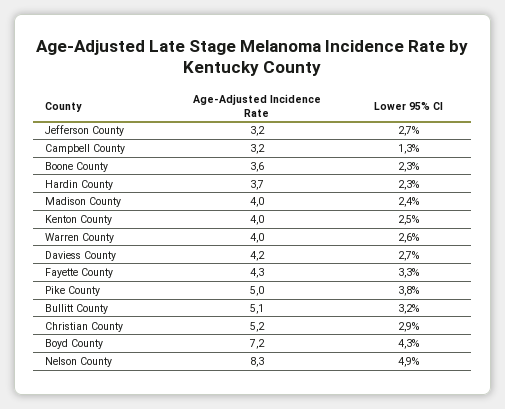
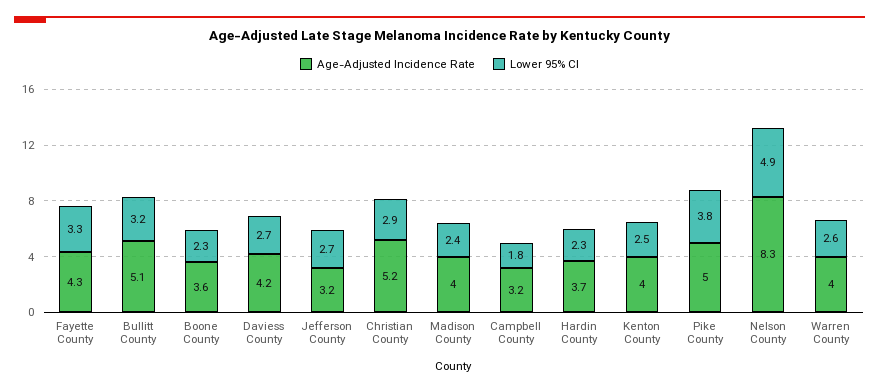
  {
    "Age-Adjusted Incidence Rate": {
      "Jefferson County": 3.2,
      "Campbell County": 3.2,
      "Boone County": 3.6,
      "Hardin County": 3.7,
      "Madison County": 4,
      "Kenton County": 4,
      "Warren County": 4,
      "Daviess County": 4.2,
      "Fayette County": 4.3,
      "Pike County": 5,
      "Bullitt County": 5.1,
      "Christian County": 5.2,
-     "Boyd County": 7.2,
      "Nelson County": 8.3
    },
    "Lower 95% CI": {
      "Jefferson County": 2.7,
-     "Campbell County": 1.3,
+     "Campbell County": 1.8,
      "Boone County": 2.3,
      "Hardin County": 2.3,
      "Madison County": 2.4,
      "Kenton County": 2.5,
      "Warren County": 2.6,
      "Daviess County": 2.7,
      "Fayette County": 3.3,
      "Pike County": 3.8,
      "Bullitt County": 3.2,
      "Christian County": 2.9,
-     "Boyd County": 4.3,
      "Nelson County": 4.9
    }
  }

